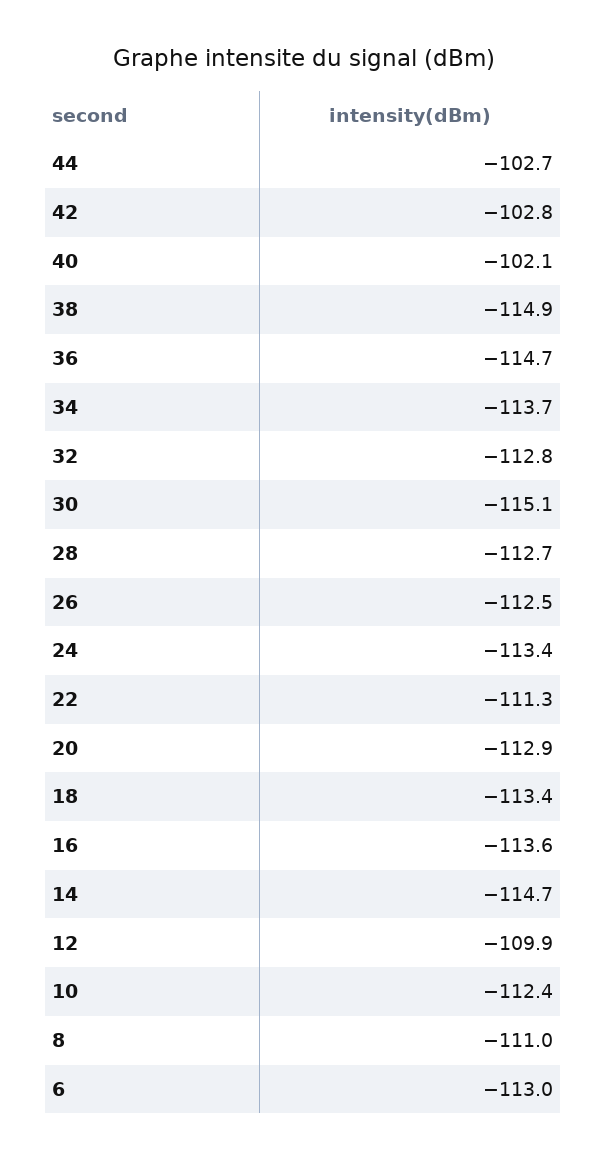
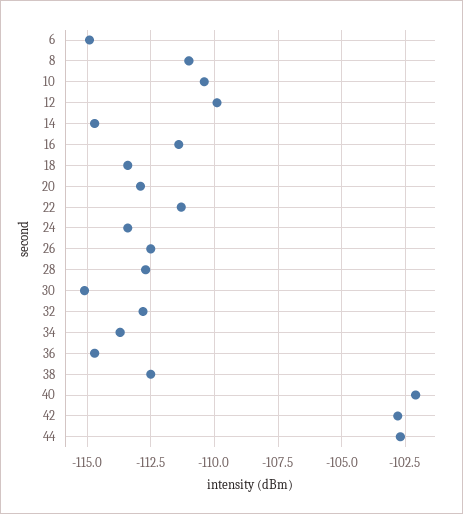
  {
    "44": -102.7,
    "42": -102.8,
    "40": -102.1,
-   "38": -114.9,
+   "38": -112.5,
    "36": -114.7,
    "34": -113.7,
    "32": -112.8,
    "30": -115.1,
    "28": -112.7,
    "26": -112.5,
    "24": -113.4,
    "22": -111.3,
    "20": -112.9,
    "18": -113.4,
-   "16": -113.6,
+   "16": -111.5,
    "14": -114.7,
    "12": -109.9,
-   "10": -112.4,
+   "10": -110.5,
    "8": -111,
-   "6": -113
+   "6": -115
  }

